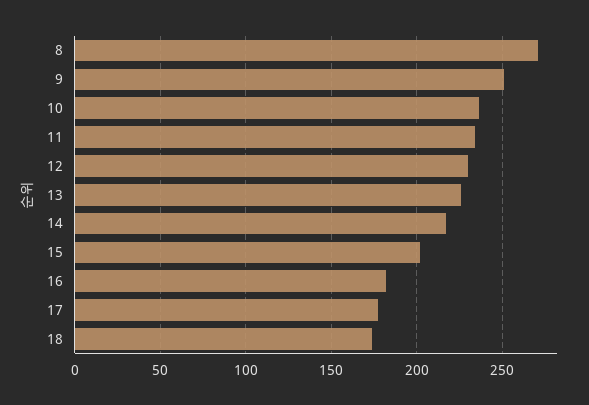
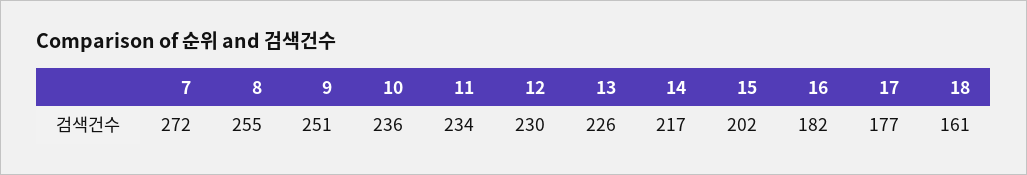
  {
-   "8": 270,
+   "8": 255,
    "9": 251,
    "10": 236,
    "11": 234,
    "12": 230,
    "13": 226,
    "14": 217,
    "15": 202,
    "16": 182,
    "17": 177,
-   "18": 175
+   "18": 161,
+   "7": 272
  }

